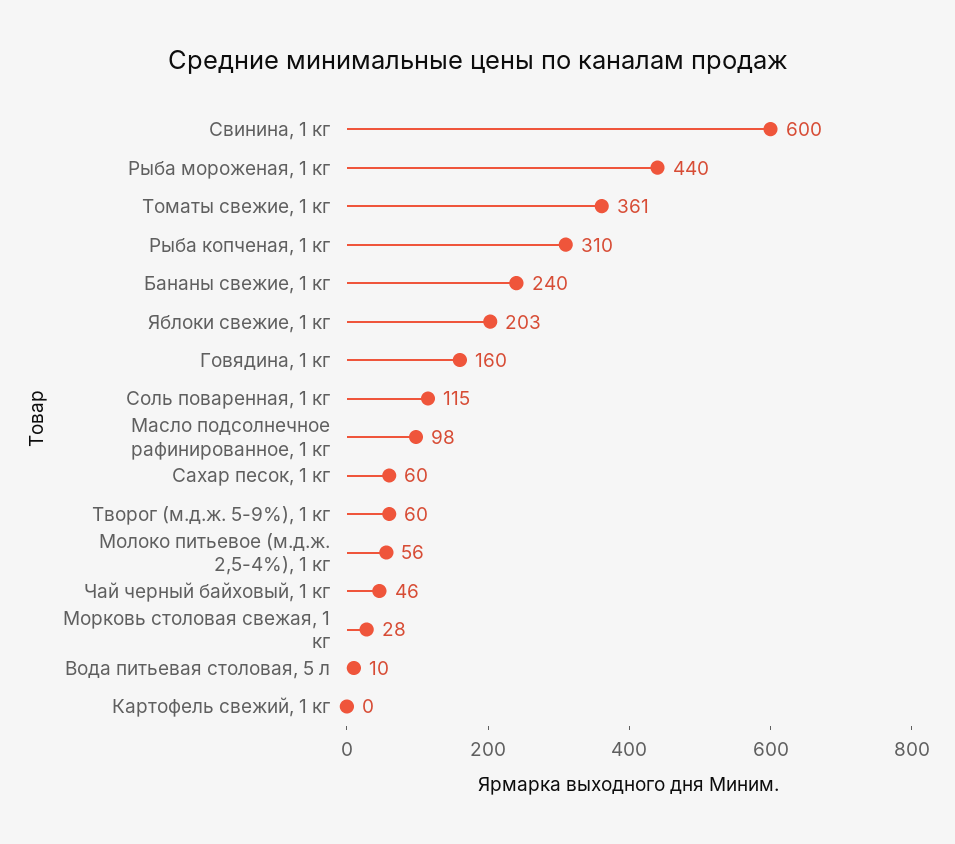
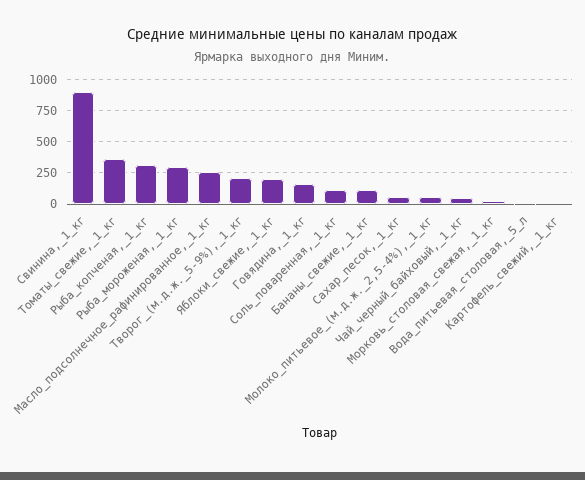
  {
-   "Свинина, 1 кг": 600,
+   "Свинина, 1 кг": 900,
-   "Рыба мороженая, 1 кг": 440,
+   "Рыба мороженая, 1 кг": 300,
    "Томаты свежие, 1 кг": 361,
    "Рыба копченая, 1 кг": 310,
-   "Бананы свежие, 1 кг": 240,
+   "Бананы свежие, 1 кг": 100,
    "Яблоки свежие, 1 кг": 203,
    "Говядина, 1 кг": 160,
    "Соль поваренная, 1 кг": 115,
-   "Масло подсолнечное рафинированное, 1 кг": 98,
+   "Масло подсолнечное рафинированное, 1 кг": 250,
    "Сахар песок, 1 кг": 60,
-   "Творог (м.д.ж. 5-9%), 1 кг": 60,
+   "Творог (м.д.ж. 5-9%), 1 кг": 200,
    "Молоко питьевое (м.д.ж. 2,5-4%), 1 кг": 56,
    "Чай черный байховый, 1 кг": 46,
    "Морковь столовая свежая, 1 кг": 28,
    "Вода питьевая столовая, 5 л": 10,
    "Картофель свежий, 1 кг": 0
  }

